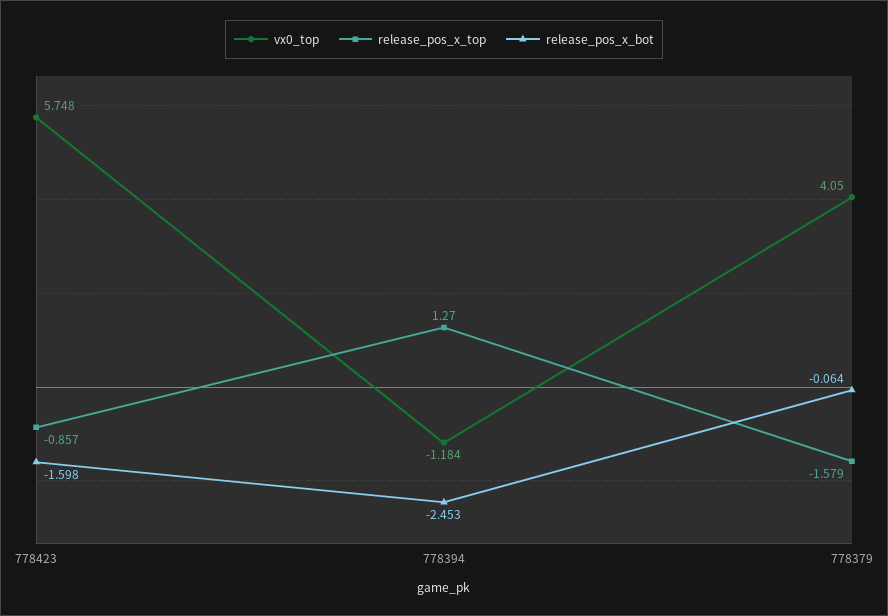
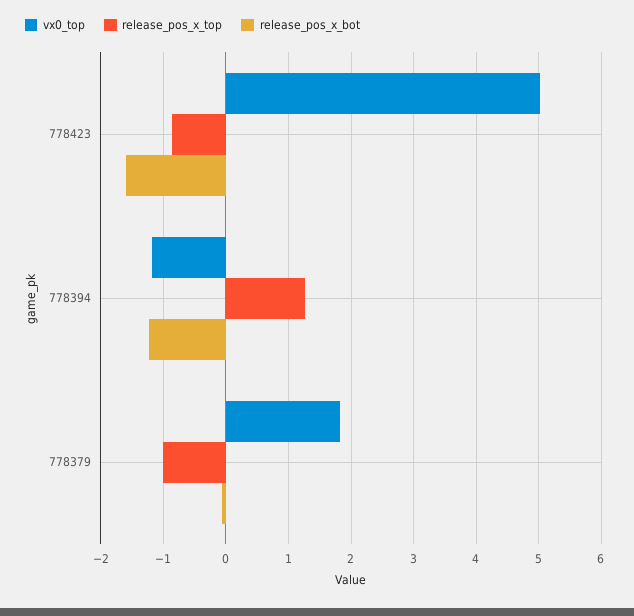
  {
    "vx0_top": {
-     "778423": 5.748,
+     "778423": 5,
      "778394": -1.184,
-     "778379": 4.05
+     "778379": 1.8
    },
    "release_pos_x_top": {
      "778423": -0.857,
      "778394": 1.27,
-     "778379": -1.579
+     "778379": -1
    },
    "release_pos_x_bot": {
      "778423": -1.598,
-     "778394": -2.453,
+     "778394": -1.2,
      "778379": -0.064
    }
  }

